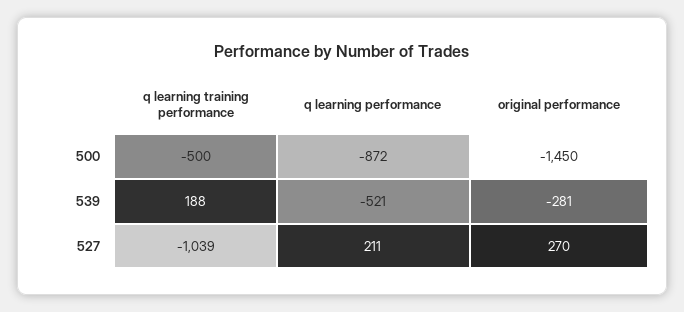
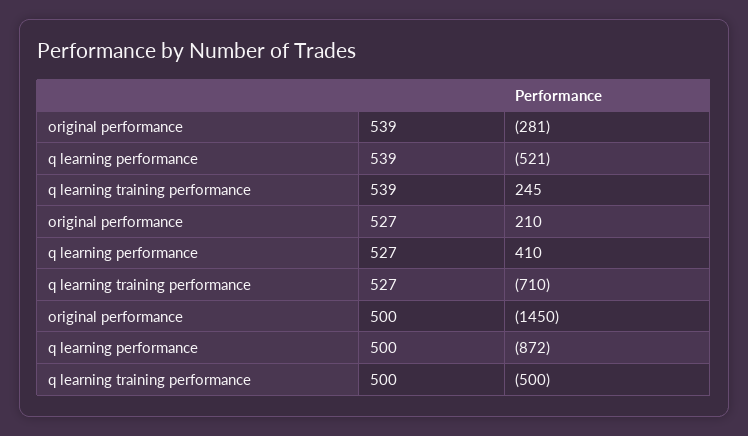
  {
    "q learning training performance": {
      "500": -500,
-     "539": 188,
+     "539": 245,
-     "527": -1039
+     "527": -710
    },
    "q learning performance": {
      "500": -872,
      "539": -521,
-     "527": 211
+     "527": 410
    },
    "original performance": {
      "500": -1450,
      "539": -281,
-     "527": 270
+     "527": 210
    }
  }

